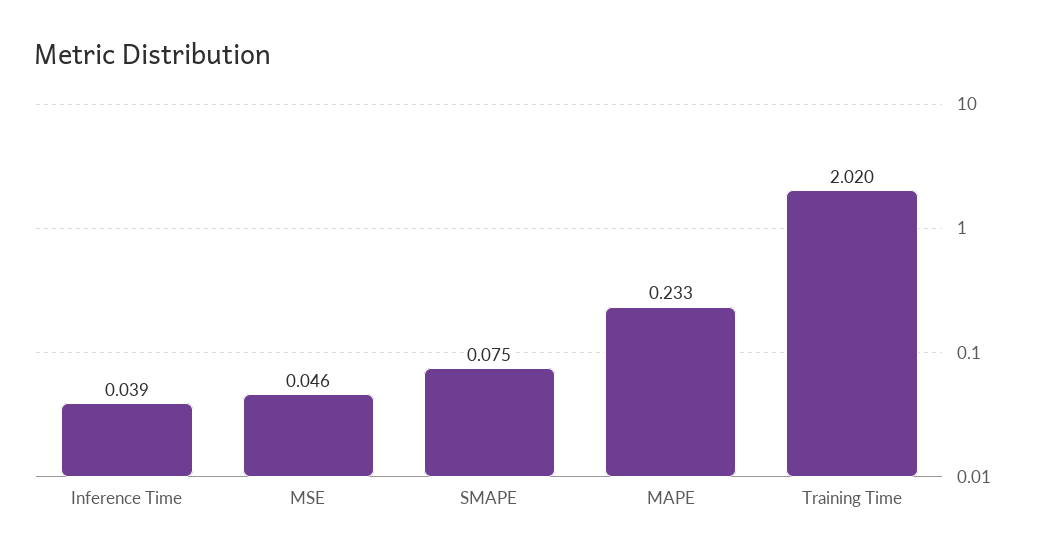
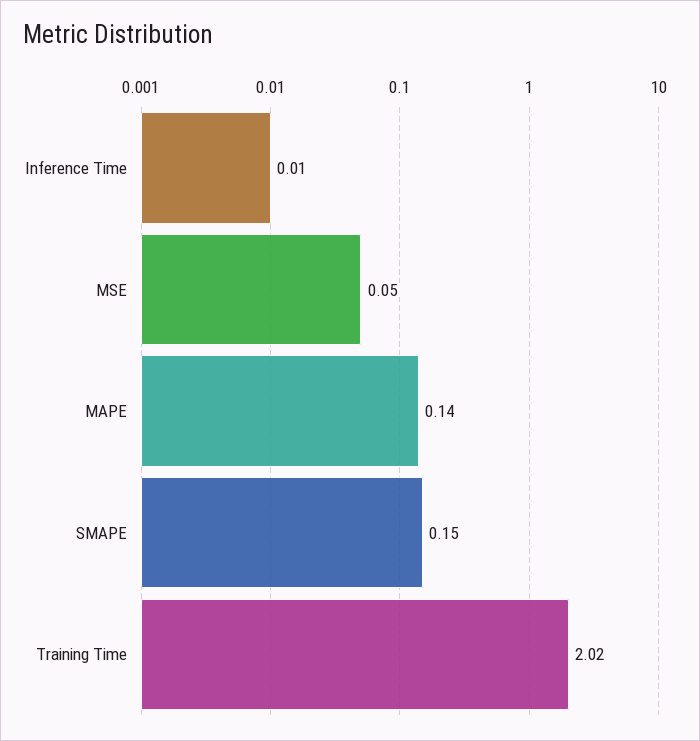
  {
-   "Inference Time": 0.039,
+   "Inference Time": 0.01,
    "MSE": 0.046,
-   "SMAPE": 0.075,
+   "SMAPE": 0.15,
-   "MAPE": 0.233,
+   "MAPE": 0.14,
    "Training Time": 2.02
  }

